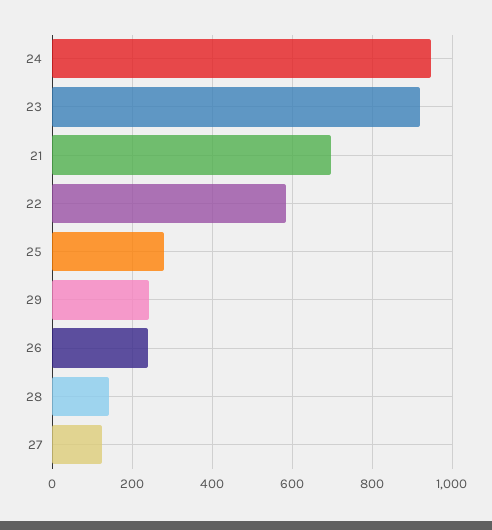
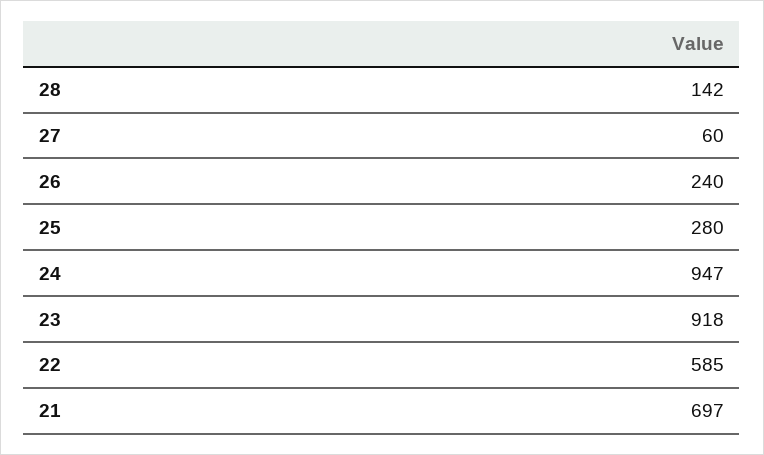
  {
    "24": 947,
    "23": 918,
    "21": 697,
    "22": 585,
    "25": 280,
-   "29": 240,
    "26": 240,
    "28": 142,
-   "27": 120
+   "27": 60
  }

